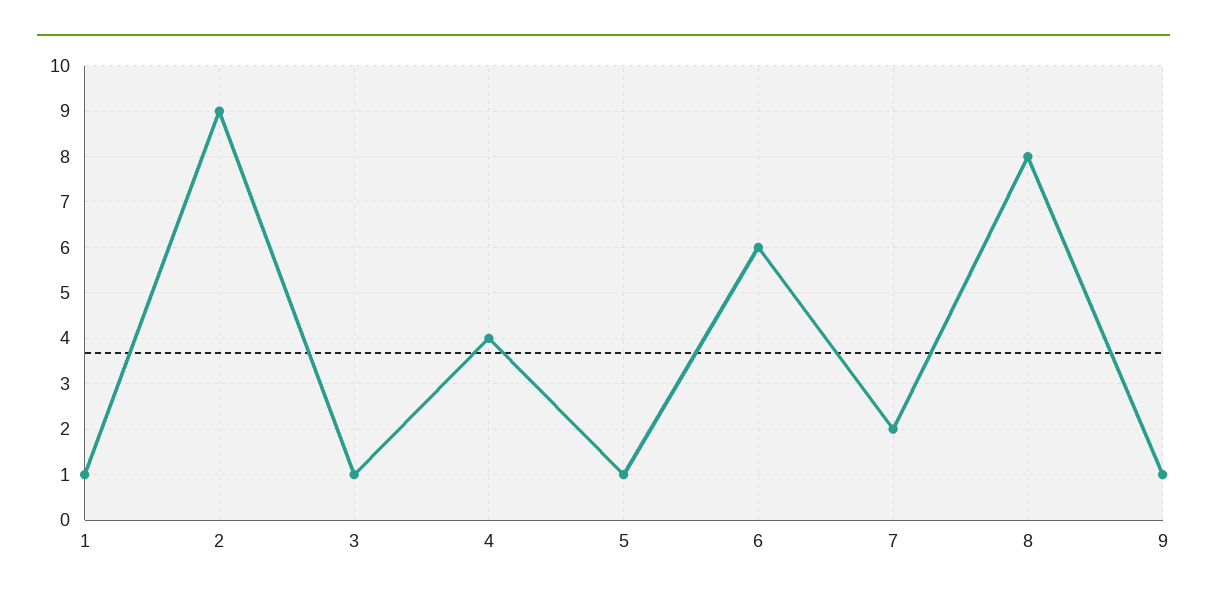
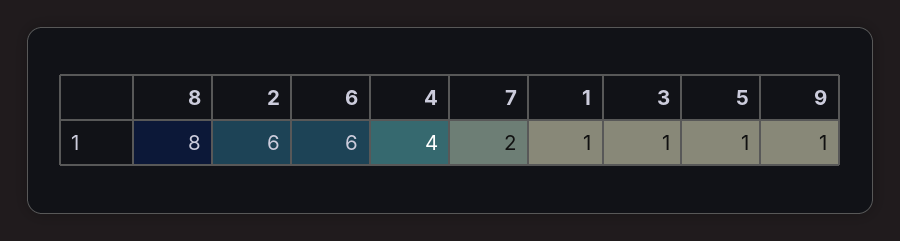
  {
    "1": 1,
-   "2": 9,
+   "2": 6,
    "3": 1,
    "4": 4,
    "5": 1,
    "6": 6,
    "7": 2,
    "8": 8,
    "9": 1
  }

